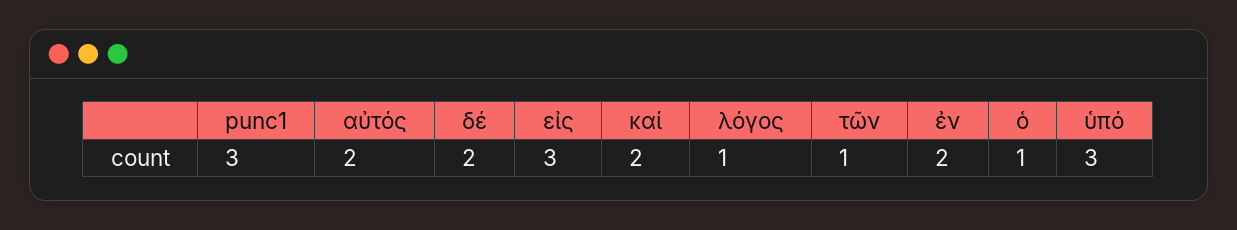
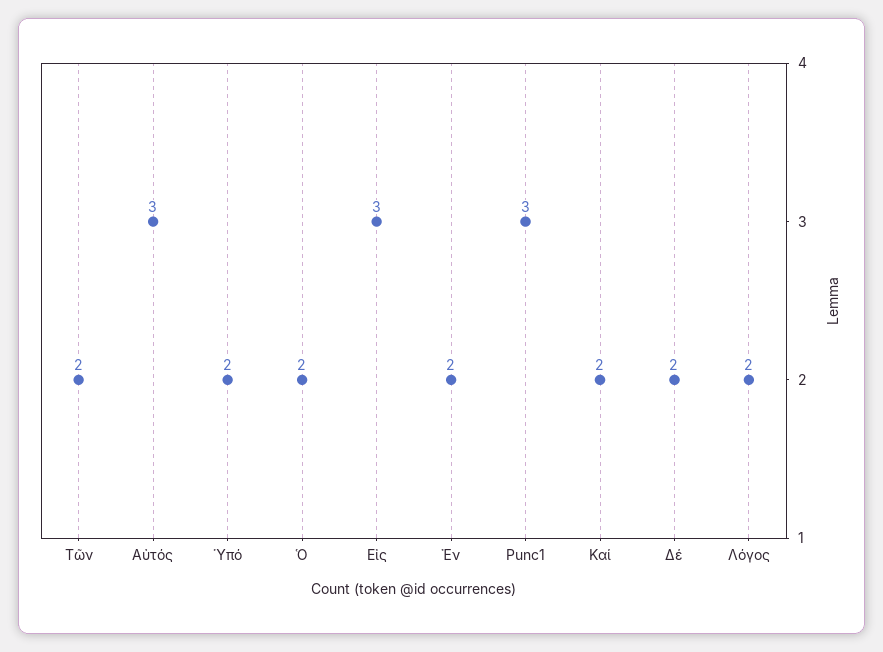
  {
    "punc1": 3,
-   "αὐτός": 2,
+   "αὐτός": 3,
    "δέ": 2,
    "εἰς": 3,
    "καί": 2,
-   "λόγος": 1,
+   "λόγος": 2,
-   "τῶν": 1,
+   "τῶν": 2,
    "ἐν": 2,
-   "ὁ": 1,
+   "ὁ": 2,
-   "ὑπό": 3
+   "ὑπό": 2
  }

